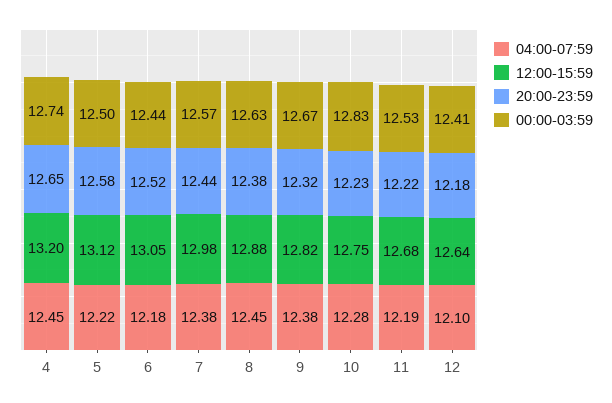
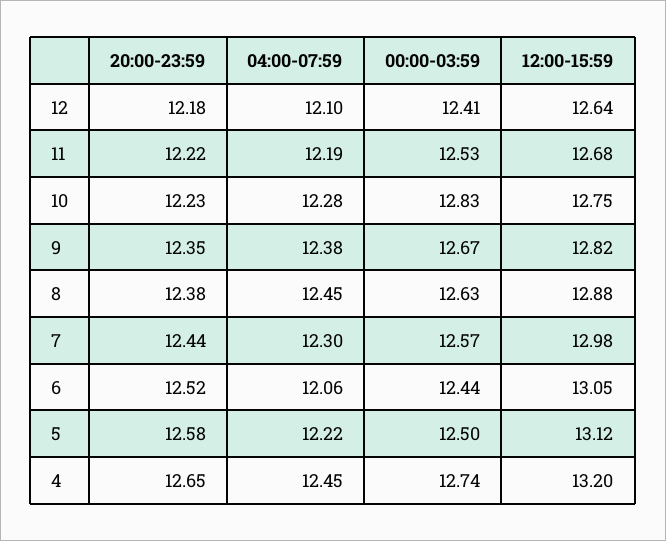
  {
    "04:00-07:59": {
      "4": 12.45,
      "5": 12.22,
-     "6": 12.18,
+     "6": 12.06,
-     "7": 12.38,
+     "7": 12.3,
      "8": 12.45,
      "9": 12.38,
      "10": 12.28,
      "11": 12.19,
      "12": 12.1
    },
    "12:00-15:59": {
      "4": 13.2,
      "5": 13.12,
      "6": 13.05,
      "7": 12.98,
      "8": 12.88,
      "9": 12.82,
      "10": 12.75,
      "11": 12.68,
      "12": 12.64
    },
    "20:00-23:59": {
      "4": 12.65,
      "5": 12.58,
      "6": 12.52,
      "7": 12.44,
      "8": 12.38,
-     "9": 12.32,
+     "9": 12.35,
      "10": 12.23,
      "11": 12.22,
      "12": 12.18
    },
    "00:00-03:59": {
      "4": 12.74,
      "5": 12.5,
      "6": 12.44,
      "7": 12.57,
      "8": 12.63,
      "9": 12.67,
      "10": 12.83,
      "11": 12.53,
      "12": 12.41
    }
  }

